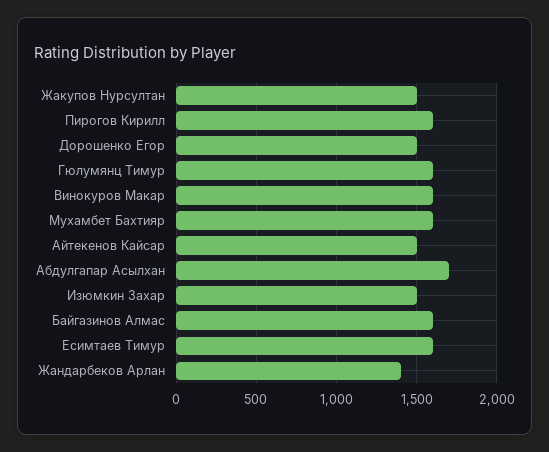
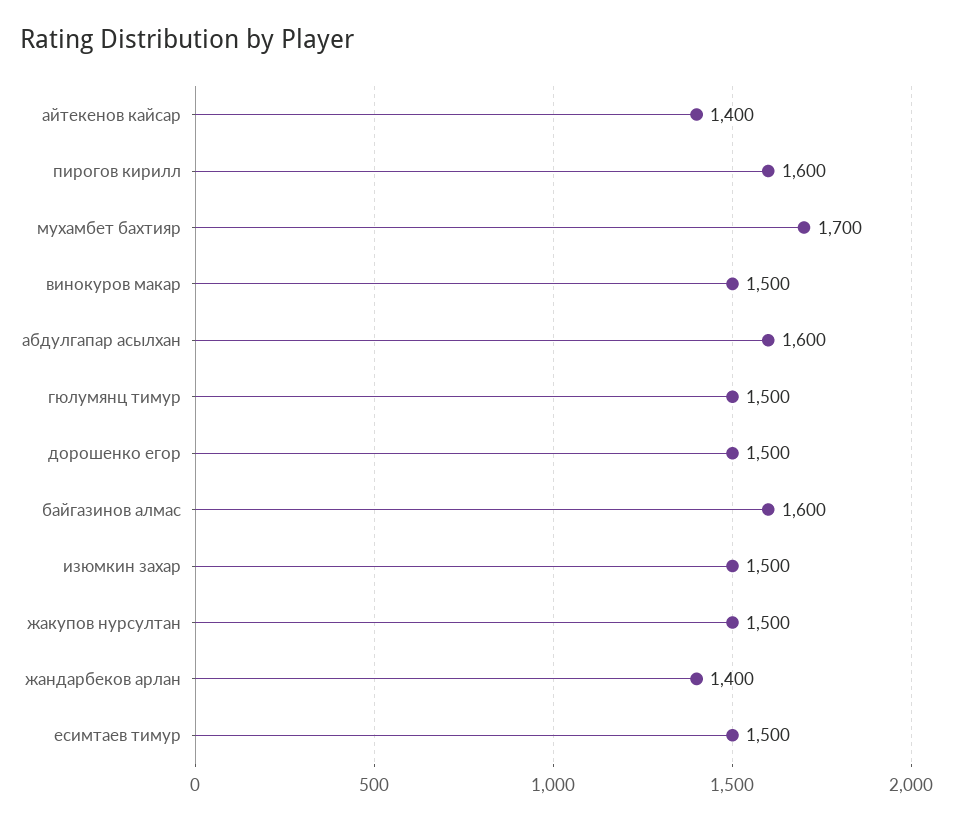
  {
    "Жакупов Нурсултан": 1500,
    "Пирогов Кирилл": 1600,
    "Дорошенко Егор": 1500,
-   "Гюлумянц Тимур": 1600,
+   "Гюлумянц Тимур": 1500,
-   "Винокуров Макар": 1600,
+   "Винокуров Макар": 1500,
-   "Мухамбет Бахтияр": 1600,
+   "Мухамбет Бахтияр": 1700,
-   "Айтекенов Кайсар": 1500,
+   "Айтекенов Кайсар": 1400,
-   "Абдулгапар Асылхан": 1700,
+   "Абдулгапар Асылхан": 1600,
    "Изюмкин Захар": 1500,
    "Байгазинов Алмас": 1600,
-   "Есимтаев Тимур": 1600,
+   "Есимтаев Тимур": 1500,
    "Жандарбеков Арлан": 1400
  }

